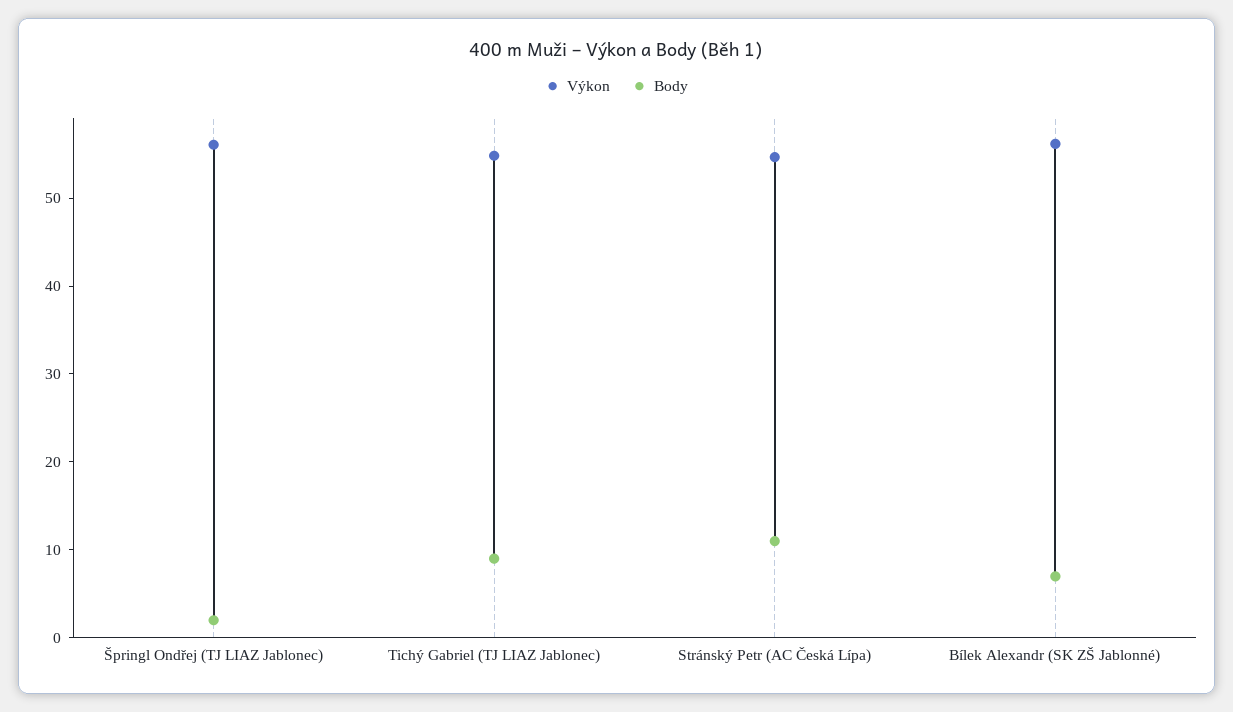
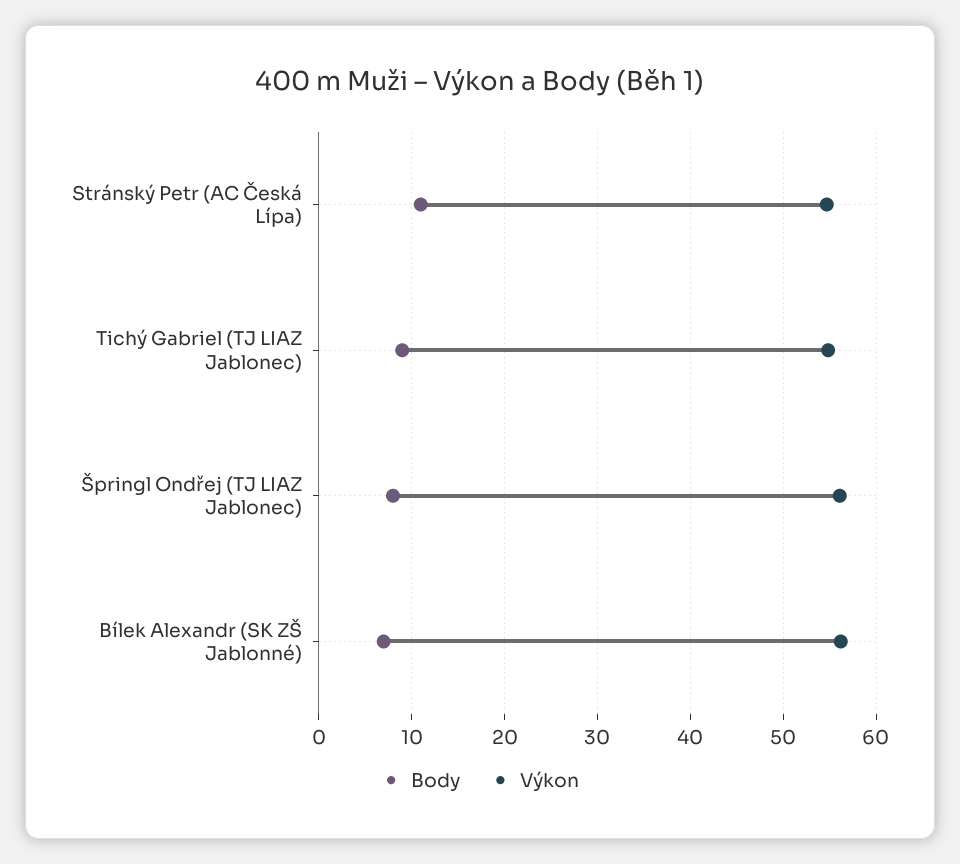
  {
    "Výkon": {
      "Špringl Ondřej (TJ LIAZ Jablonec)": 56,
      "Tichý Gabriel (TJ LIAZ Jablonec)": 55,
      "Stránský Petr (AC Česká Lípa)": 55,
      "Bílek Alexandr (SK ZŠ Jablonné)": 56
    },
    "Body": {
-     "Špringl Ondřej (TJ LIAZ Jablonec)": 2,
+     "Špringl Ondřej (TJ LIAZ Jablonec)": 8,
      "Tichý Gabriel (TJ LIAZ Jablonec)": 9,
      "Stránský Petr (AC Česká Lípa)": 11,
      "Bílek Alexandr (SK ZŠ Jablonné)": 7
    }
  }

